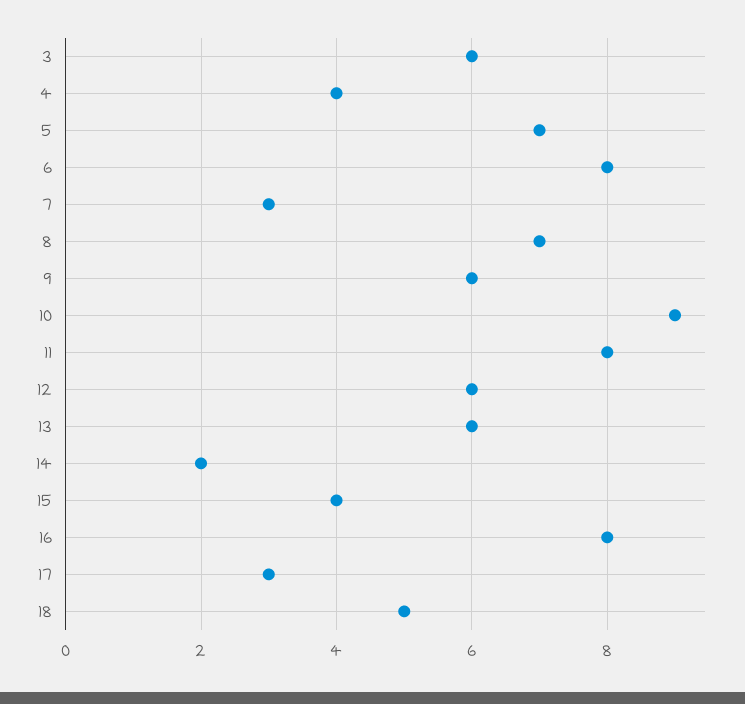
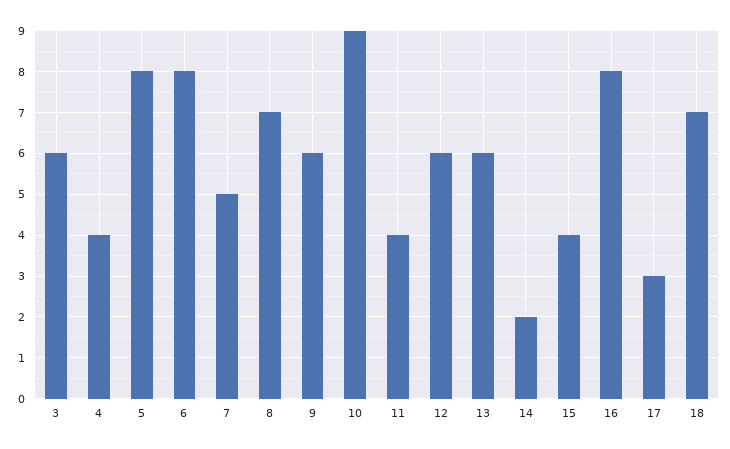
  {
    "3": 6,
    "4": 4,
-   "5": 7,
+   "5": 8,
    "6": 8,
-   "7": 3,
+   "7": 5,
    "8": 7,
    "9": 6,
    "10": 9,
-   "11": 8,
+   "11": 4,
    "12": 6,
    "13": 6,
    "14": 2,
    "15": 4,
    "16": 8,
    "17": 3,
-   "18": 5
+   "18": 7
  }

